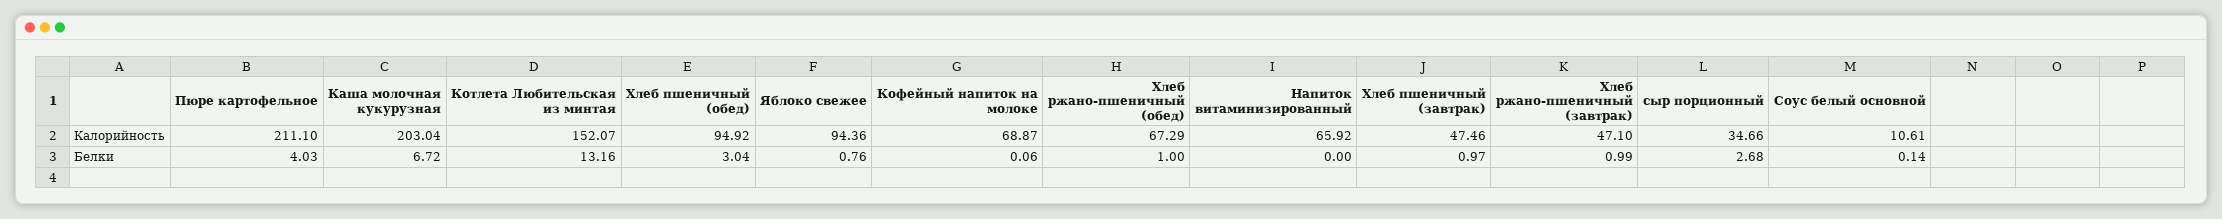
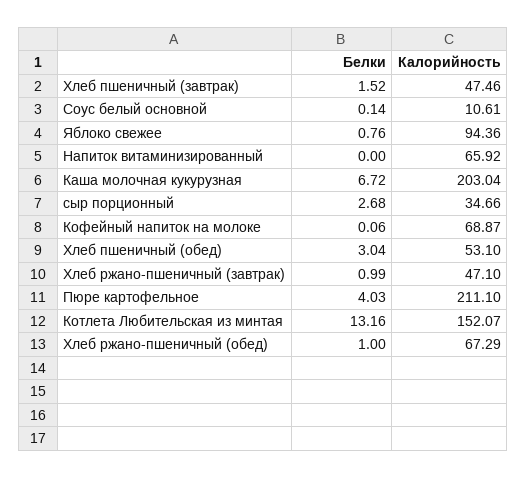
  {
    "Пюре картофельное": {
      "Калорийность": 211.1,
      "Белки": 4.03
    },
    "Каша молочная кукурузная": {
      "Калорийность": 203.04,
      "Белки": 6.72
    },
    "Котлета Любительская из минтая": {
      "Калорийность": 152.07,
      "Белки": 13.16
    },
    "Хлеб пшеничный (обед)": {
-     "Калорийность": 94.92,
+     "Калорийность": 53.1,
      "Белки": 3.04
    },
    "Яблоко свежее": {
      "Калорийность": 94.36,
      "Белки": 0.76
    },
    "Кофейный напиток на молоке": {
      "Калорийность": 68.87,
      "Белки": 0.06
    },
    "Хлеб ржано-пшеничный (обед)": {
      "Калорийность": 67.29,
      "Белки": 1
    },
    "Напиток витаминизированный": {
      "Калорийность": 65.92,
      "Белки": 0
    },
    "Хлеб пшеничный (завтрак)": {
      "Калорийность": 47.46,
-     "Белки": 0.97
+     "Белки": 1.52
    },
    "Хлеб ржано-пшеничный (завтрак)": {
      "Калорийность": 47.1,
      "Белки": 0.99
    },
    "сыр порционный": {
      "Калорийность": 34.66,
      "Белки": 2.68
    },
    "Соус белый основной": {
      "Калорийность": 10.61,
      "Белки": 0.14
    }
  }

